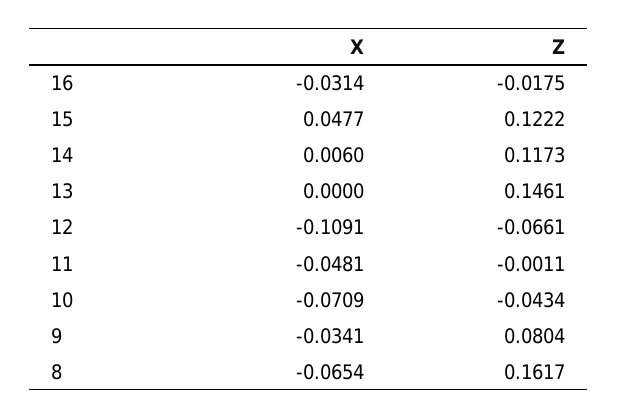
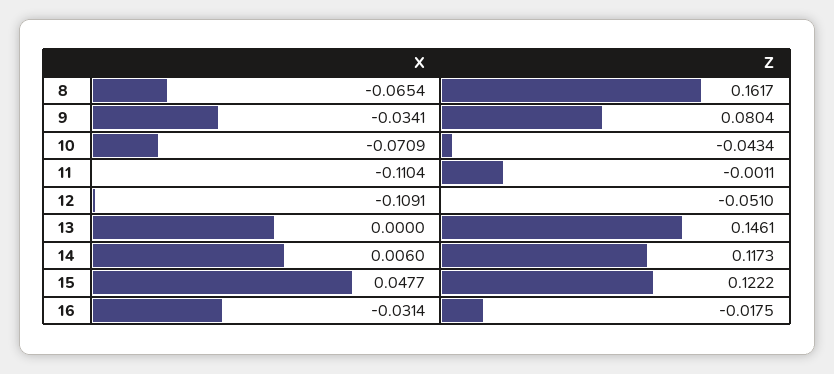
  {
    "X": {
      "16": -0.0314,
      "15": 0.0477,
      "14": 0.006,
      "13": 0,
      "12": -0.1091,
-     "11": -0.0481,
+     "11": -0.1104,
      "10": -0.0709,
      "9": -0.0341,
      "8": -0.0654
    },
    "Z": {
      "16": -0.0175,
      "15": 0.1222,
      "14": 0.1173,
      "13": 0.1461,
-     "12": -0.0661,
+     "12": -0.051,
      "11": -0.0011,
      "10": -0.0434,
      "9": 0.0804,
      "8": 0.1617
    }
  }

